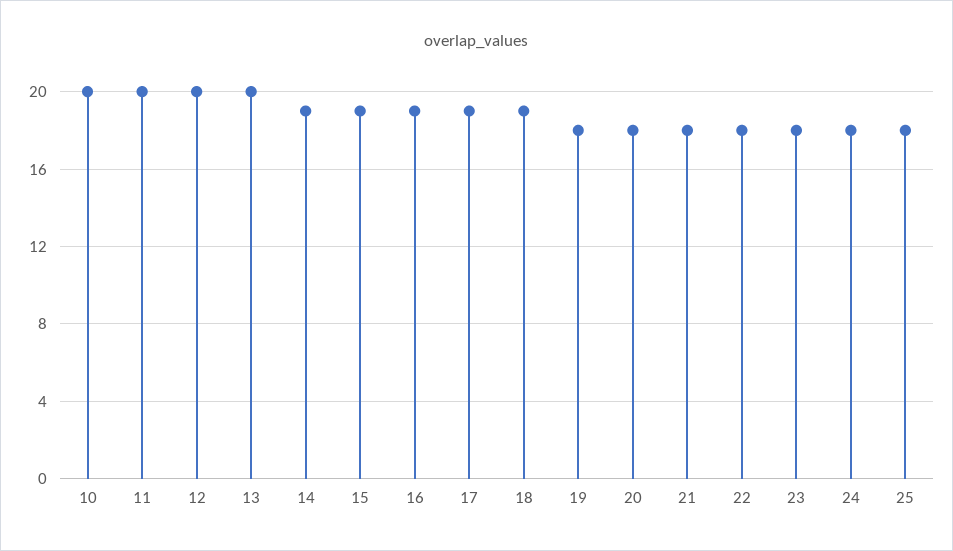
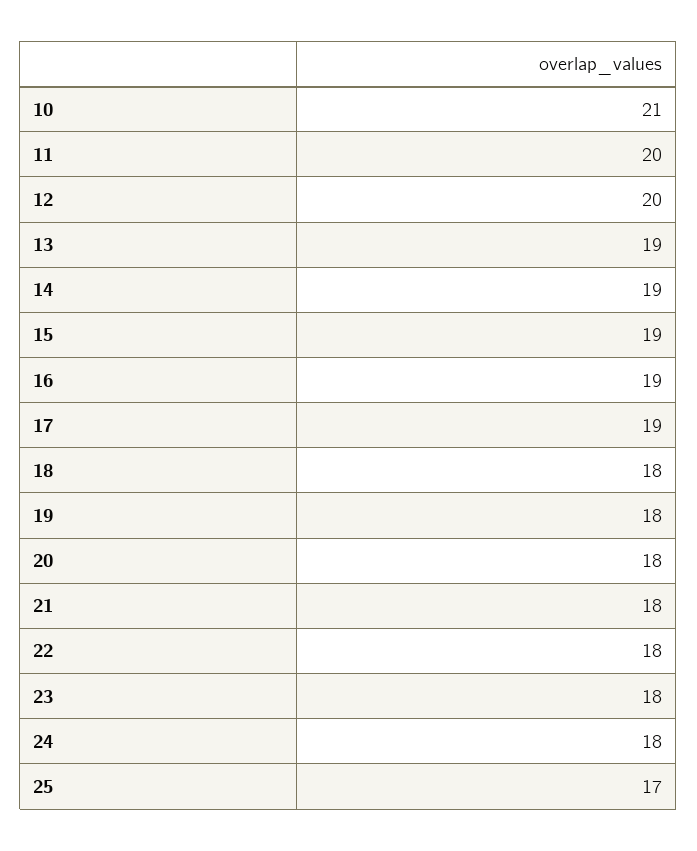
  {
-   "10": 20,
+   "10": 21,
    "11": 20,
    "12": 20,
-   "13": 20,
+   "13": 19,
    "14": 19,
    "15": 19,
    "16": 19,
    "17": 19,
-   "18": 19,
+   "18": 18,
    "19": 18,
    "20": 18,
    "21": 18,
    "22": 18,
    "23": 18,
    "24": 18,
-   "25": 18
+   "25": 17
  }

